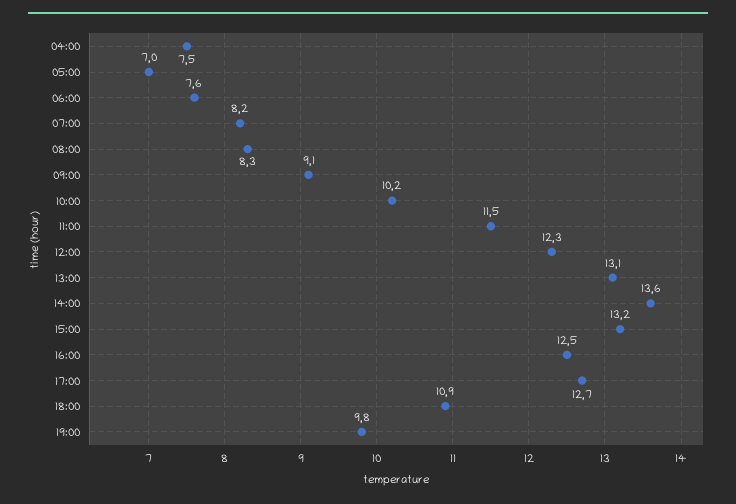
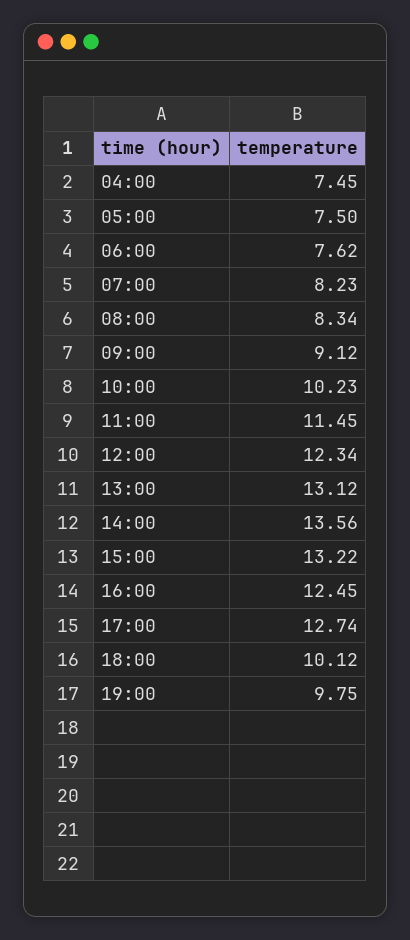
  {
    "04:00": 7.45,
-   "05:00": 7,
+   "05:00": 7.5,
    "06:00": 7.62,
    "07:00": 8.23,
    "08:00": 8.34,
    "09:00": 9.12,
    "10:00": 10.23,
    "11:00": 11.45,
    "12:00": 12.34,
    "13:00": 13.12,
    "14:00": 13.56,
    "15:00": 13.22,
    "16:00": 12.45,
    "17:00": 12.74,
-   "18:00": 10.9,
+   "18:00": 10.12,
    "19:00": 9.75
  }

